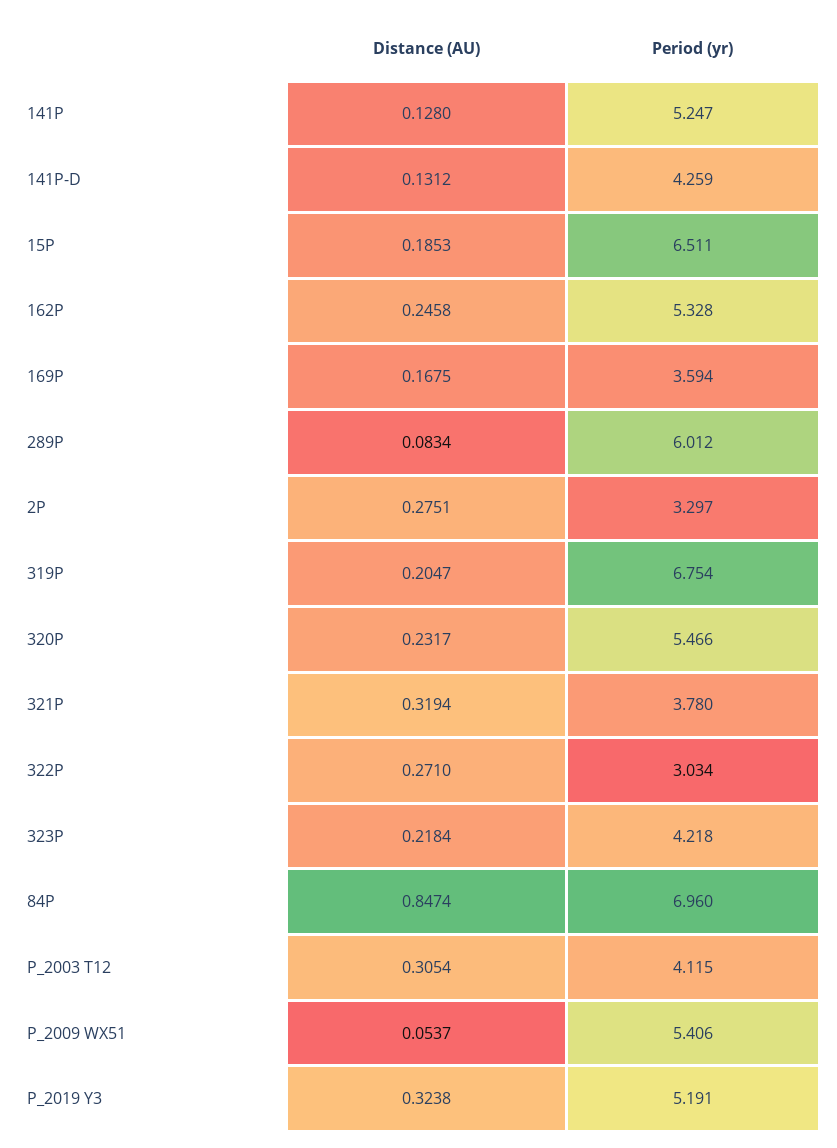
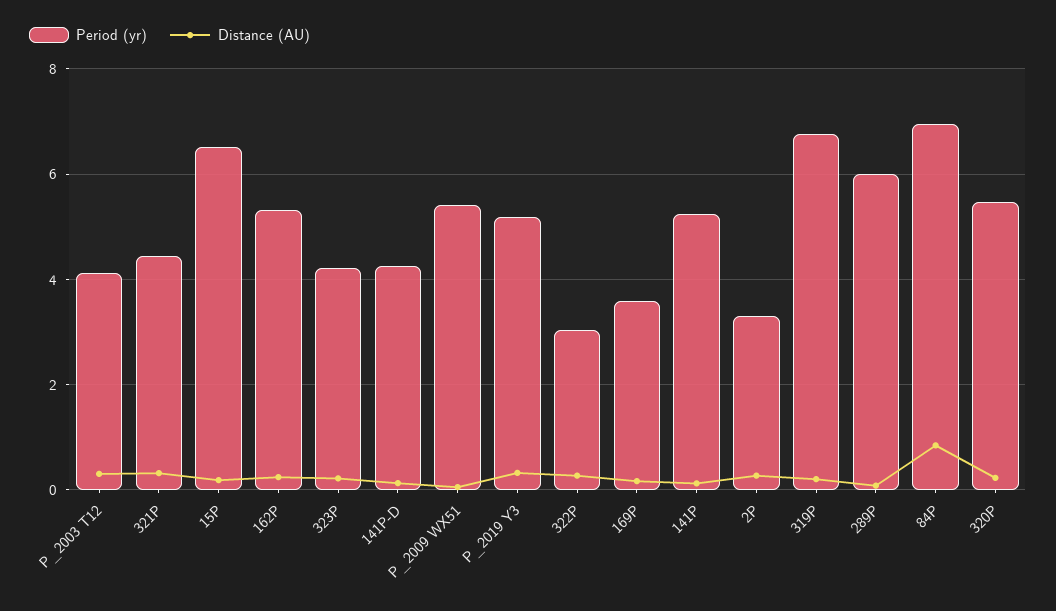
  {
    "Distance (AU)": {
      "141P": 0.128,
      "141P-D": 0.1312,
      "15P": 0.1853,
      "162P": 0.2458,
      "169P": 0.1675,
      "289P": 0.0834,
      "2P": 0.2751,
      "319P": 0.2047,
      "320P": 0.2317,
      "321P": 0.3194,
      "322P": 0.271,
      "323P": 0.2184,
      "84P": 0.8474,
      "P_2003 T12": 0.3054,
      "P_2009 WX51": 0.0537,
      "P_2019 Y3": 0.3238
    },
    "Period (yr)": {
      "141P": 5.247,
      "141P-D": 4.259,
      "15P": 6.511,
      "162P": 5.328,
      "169P": 3.594,
      "289P": 6.012,
      "2P": 3.297,
      "319P": 6.754,
      "320P": 5.466,
-     "321P": 3.78,
+     "321P": 4.4,
      "322P": 3.034,
      "323P": 4.218,
      "84P": 6.96,
      "P_2003 T12": 4.115,
      "P_2009 WX51": 5.406,
      "P_2019 Y3": 5.191
    }
  }

